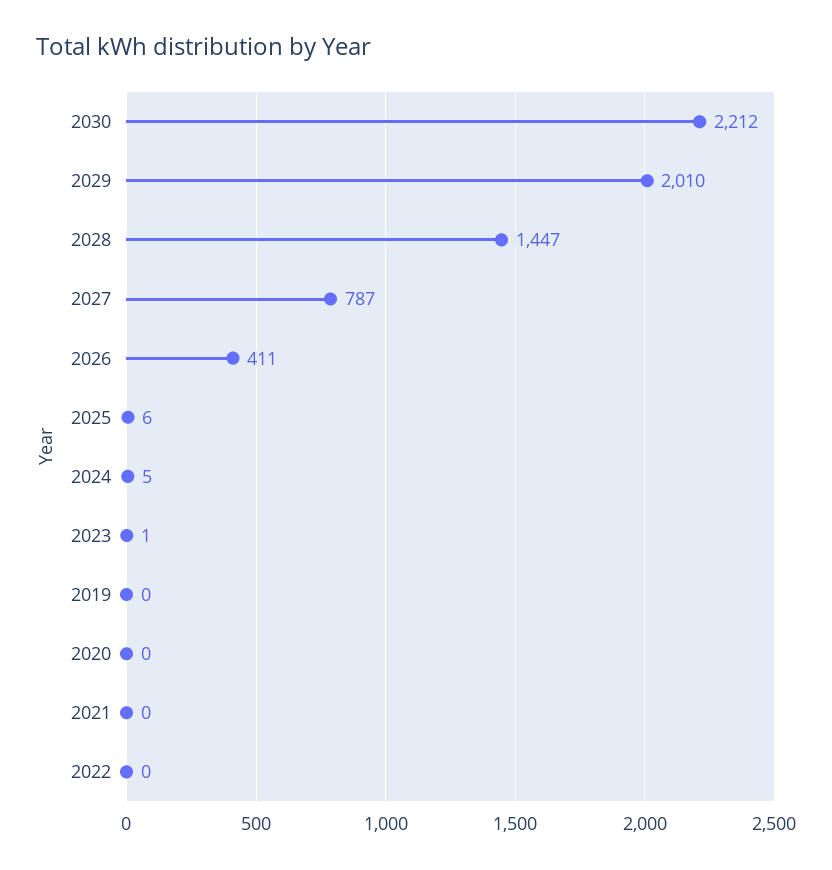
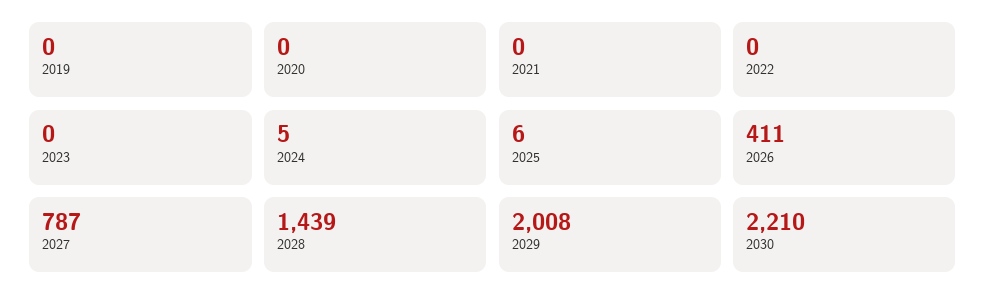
  {
-   "2030": 2212,
+   "2030": 2210,
-   "2029": 2010,
+   "2029": 2008,
-   "2028": 1447,
+   "2028": 1439,
    "2027": 787,
    "2026": 411,
    "2025": 6,
    "2024": 5,
-   "2023": 1,
+   "2023": 0,
    "2019": 0,
    "2020": 0,
    "2021": 0,
    "2022": 0
  }

